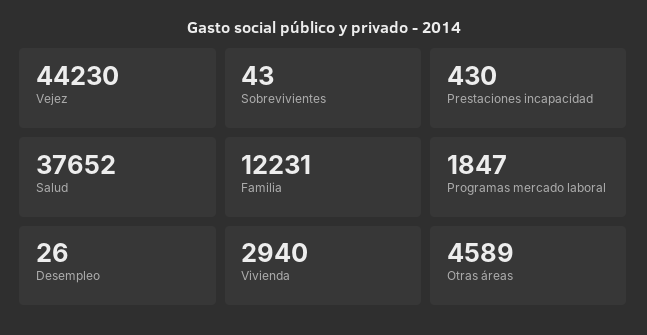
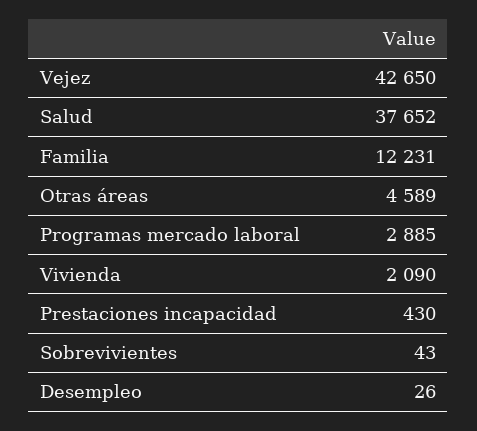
  {
-   "Vejez": 44230,
+   "Vejez": 42650,
    "Sobrevivientes": 43,
    "Prestaciones incapacidad": 430,
    "Salud": 37652,
    "Familia": 12231,
-   "Programas mercado laboral": 1847,
+   "Programas mercado laboral": 2885,
    "Desempleo": 26,
-   "Vivienda": 2940,
+   "Vivienda": 2090,
    "Otras áreas": 4589
  }

